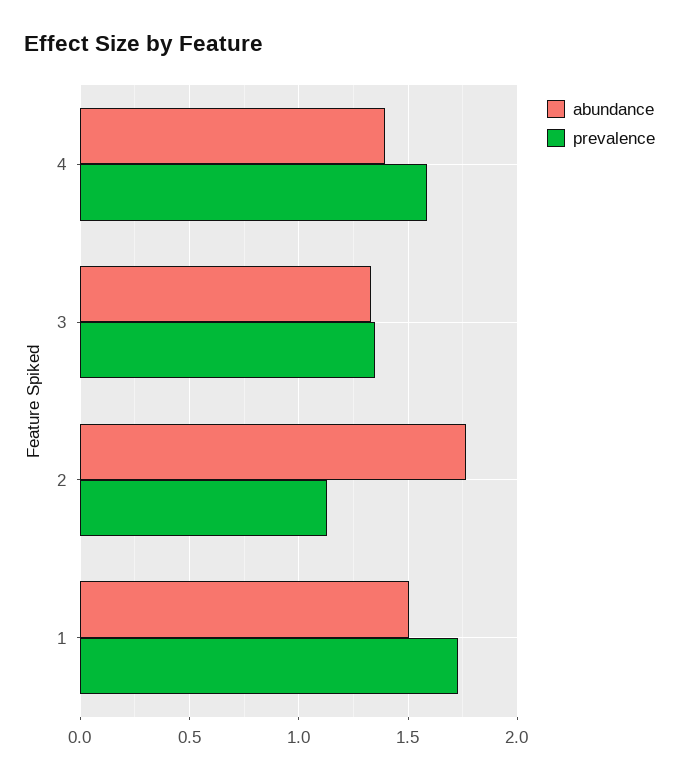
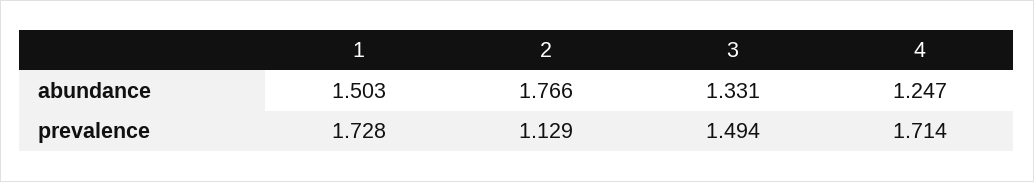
  {
    "abundance": {
-     "4": 1.4,
+     "4": 1.247,
      "3": 1.331,
      "2": 1.766,
      "1": 1.503
    },
    "prevalence": {
-     "4": 1.6,
+     "4": 1.714,
-     "3": 1.35,
+     "3": 1.494,
      "2": 1.129,
      "1": 1.728
    }
  }

